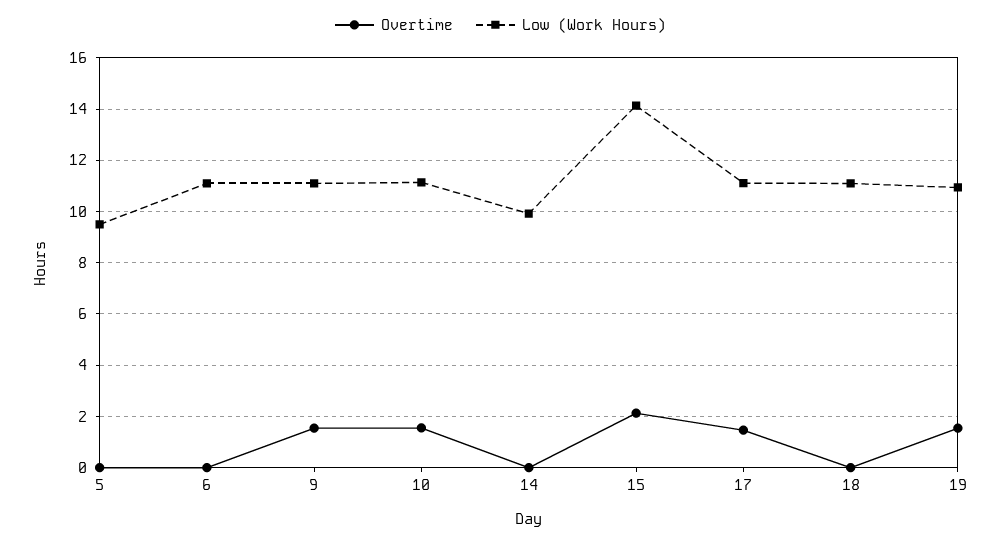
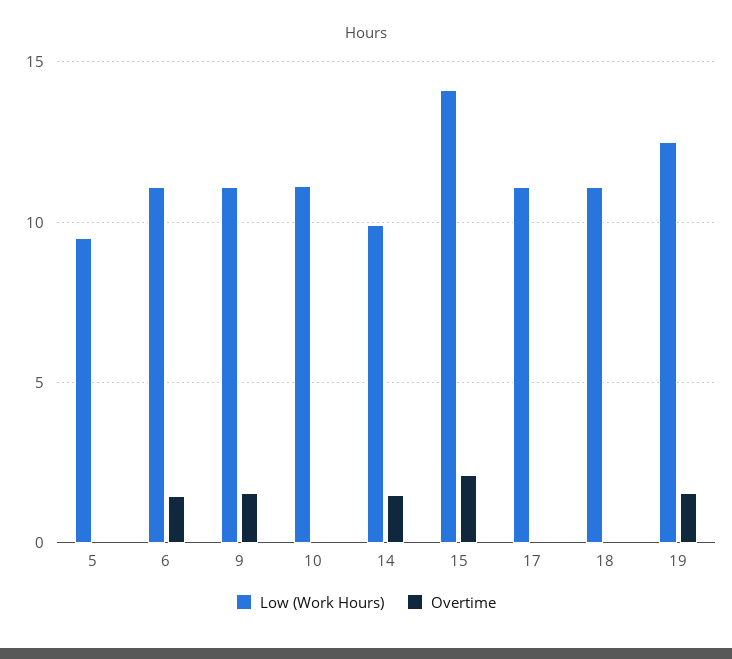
  {
    "Overtime": {
      "5": 0,
-     "6": 0,
+     "6": 1.5,
      "9": 1.5,
-     "10": 1.5,
+     "10": 0,
-     "14": 0,
+     "14": 1.5,
      "15": 2.25,
-     "17": 1.5,
+     "17": 0,
      "18": 0,
      "19": 1.5
    },
    "Low (Work Hours)": {
      "5": 9.5,
      "6": 11,
      "9": 11,
      "10": 11.25,
      "14": 10,
      "15": 14.25,
      "17": 11,
      "18": 11,
-     "19": 11
+     "19": 12.5
    }
  }

